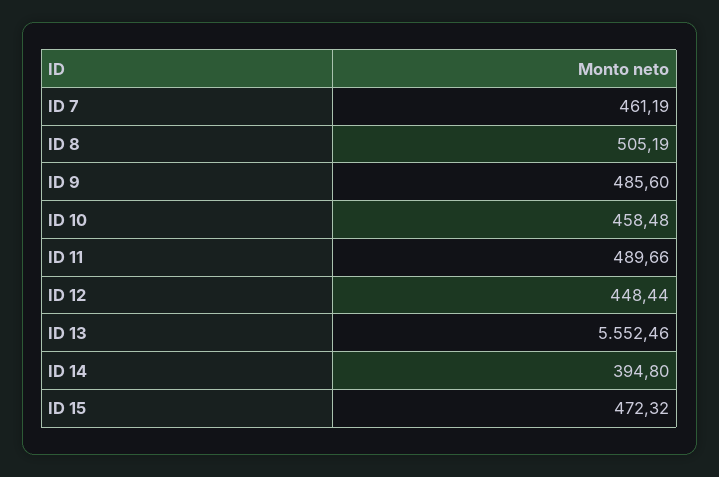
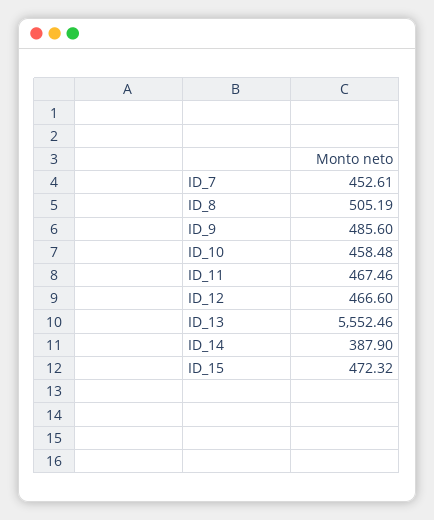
  {
-   "ID 7": 461.19,
+   "ID 7": 452.61,
    "ID 8": 505.19,
    "ID 9": 485.6,
    "ID 10": 458.48,
-   "ID 11": 489.66,
+   "ID 11": 467.46,
-   "ID 12": 448.44,
+   "ID 12": 466.6,
    "ID 13": 5552.46,
-   "ID 14": 394.8,
+   "ID 14": 387.9,
    "ID 15": 472.32
  }

